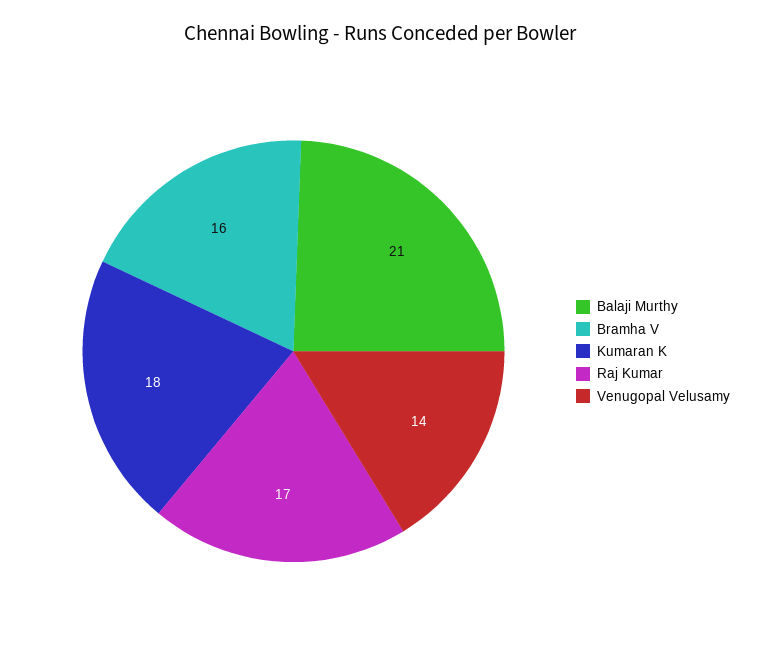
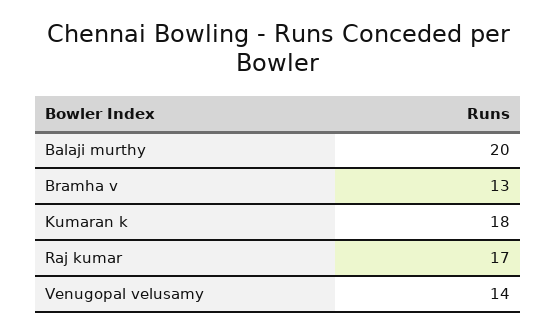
  {
-   "Balaji Murthy": 21,
+   "Balaji Murthy": 20,
-   "Bramha V": 16,
+   "Bramha V": 13,
    "Kumaran K": 18,
    "Raj Kumar": 17,
    "Venugopal Velusamy": 14
  }

